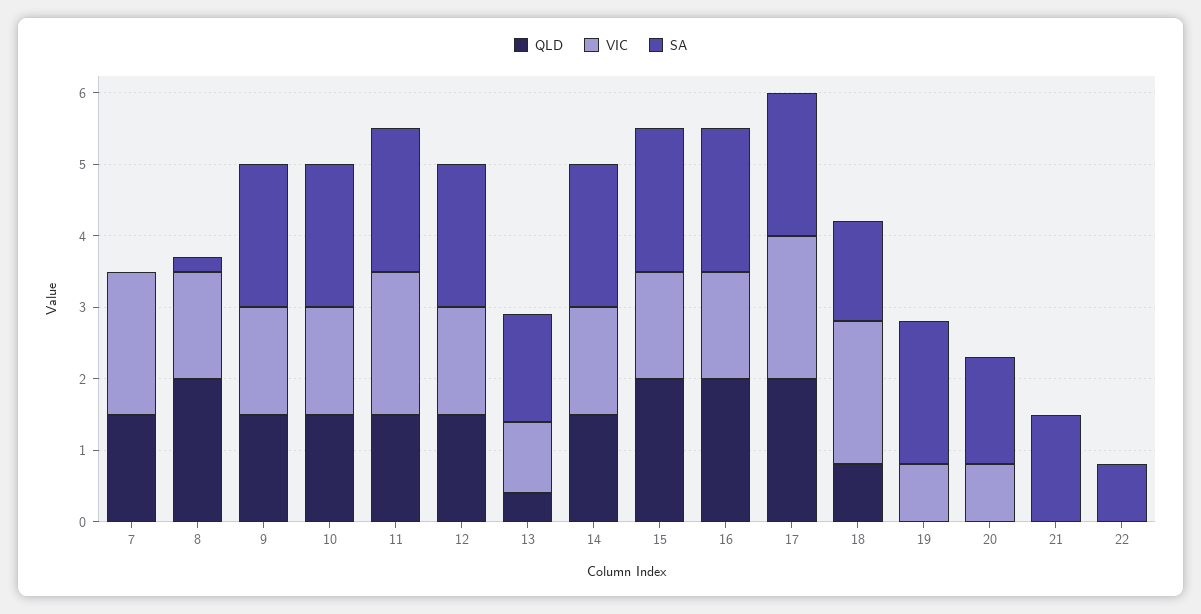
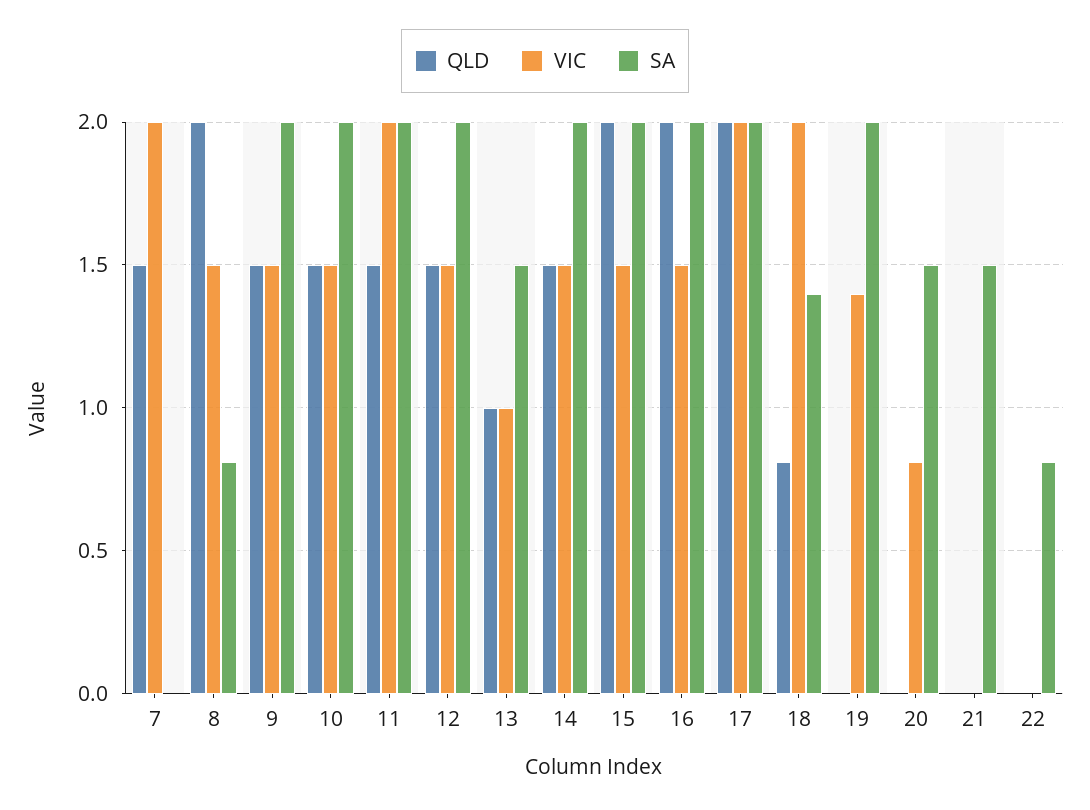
  {
    "QLD": {
      "7": 1.5,
      "8": 2,
      "9": 1.5,
      "10": 1.5,
      "11": 1.5,
      "12": 1.5,
-     "13": 0.4,
+     "13": 1,
      "14": 1.5,
      "15": 2,
      "16": 2,
      "17": 2,
      "18": 0.8,
      "19": 0,
      "20": 0,
      "21": 0,
      "22": 0
    },
    "VIC": {
      "7": 2,
      "8": 1.5,
      "9": 1.5,
      "10": 1.5,
      "11": 2,
      "12": 1.5,
      "13": 1,
      "14": 1.5,
      "15": 1.5,
      "16": 1.5,
      "17": 2,
      "18": 2,
-     "19": 0.8,
+     "19": 1.4,
      "20": 0.8,
      "21": 0,
      "22": 0
    },
    "SA": {
      "7": 0,
-     "8": 0.2,
+     "8": 0.8,
      "9": 2,
      "10": 2,
      "11": 2,
      "12": 2,
      "13": 1.5,
      "14": 2,
      "15": 2,
      "16": 2,
      "17": 2,
      "18": 1.4,
      "19": 2,
      "20": 1.5,
      "21": 1.5,
      "22": 0.8
    }
  }

